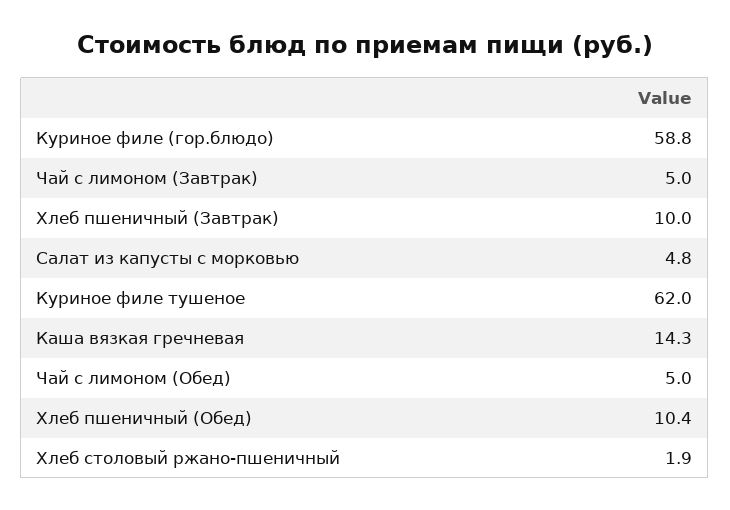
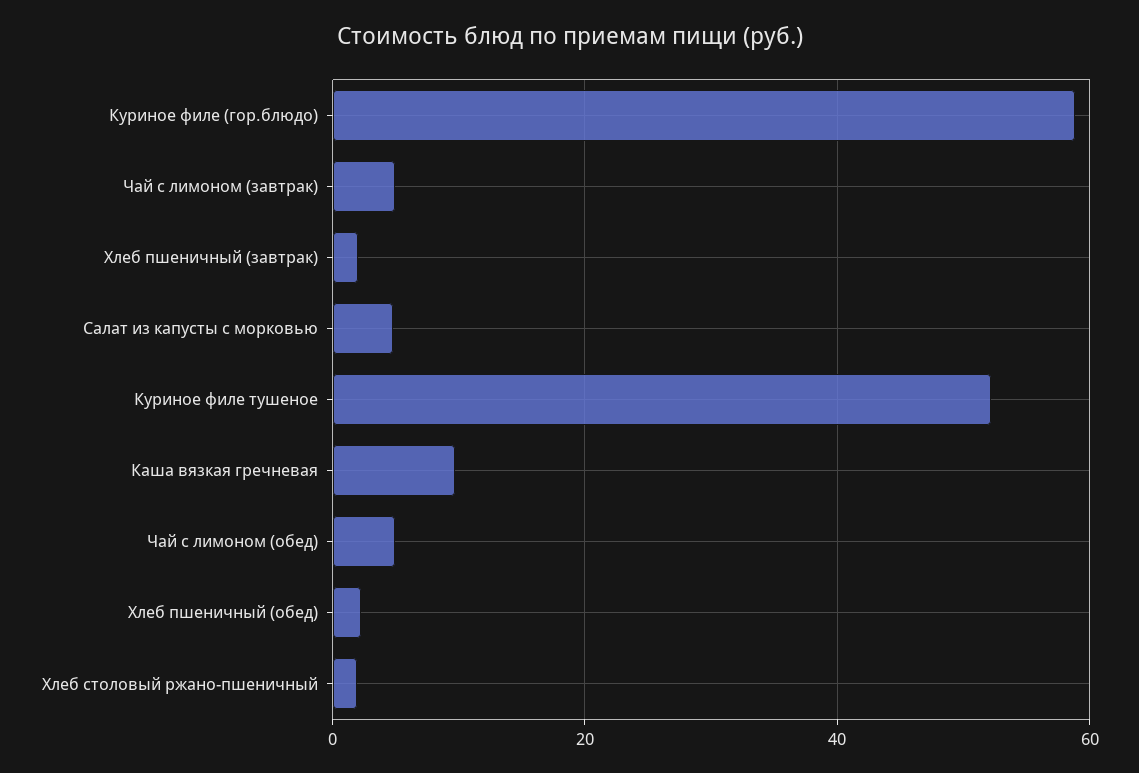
  {
    "Куриное филе (гор.блюдо)": 58.8,
    "Чай с лимоном (Завтрак)": 5,
-   "Хлеб пшеничный (Завтрак)": 10,
+   "Хлеб пшеничный (Завтрак)": 2,
    "Салат из капусты с морковью": 4.8,
-   "Куриное филе тушеное": 62,
+   "Куриное филе тушеное": 52,
-   "Каша вязкая гречневая": 14.3,
+   "Каша вязкая гречневая": 10,
    "Чай с лимоном (Обед)": 5,
-   "Хлеб пшеничный (Обед)": 10.4,
+   "Хлеб пшеничный (Обед)": 2,
    "Хлеб столовый ржано-пшеничный": 1.9
  }

